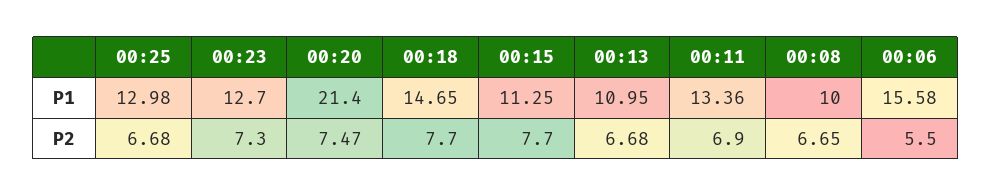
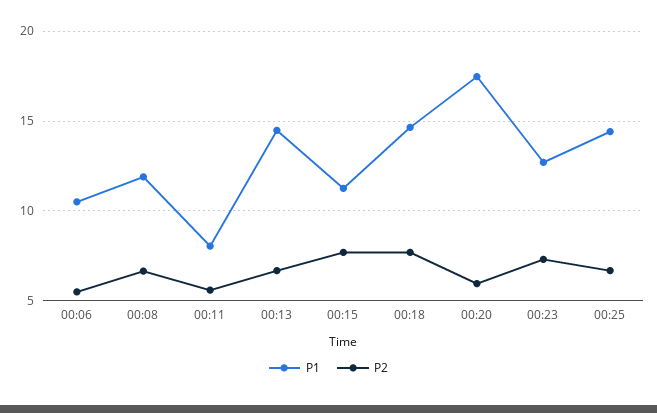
  {
    "P1": {
-     "00:25": 12.98,
+     "00:25": 14.5,
      "00:23": 12.7,
-     "00:20": 21.4,
+     "00:20": 17.5,
      "00:18": 14.65,
      "00:15": 11.25,
-     "00:13": 10.95,
+     "00:13": 14.5,
-     "00:11": 13.36,
+     "00:11": 8,
-     "00:08": 10,
+     "00:08": 12,
-     "00:06": 15.58
+     "00:06": 10.5
    },
    "P2": {
      "00:25": 6.68,
      "00:23": 7.3,
-     "00:20": 7.47,
+     "00:20": 6,
      "00:18": 7.7,
      "00:15": 7.7,
      "00:13": 6.68,
-     "00:11": 6.9,
+     "00:11": 5.5,
      "00:08": 6.65,
      "00:06": 5.5
    }
  }

